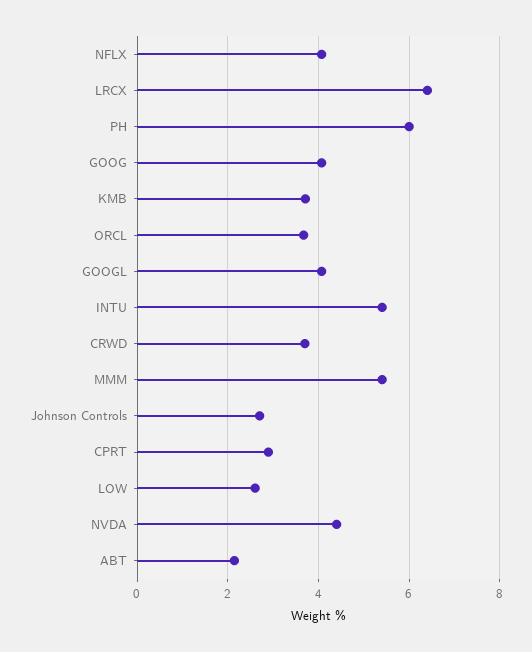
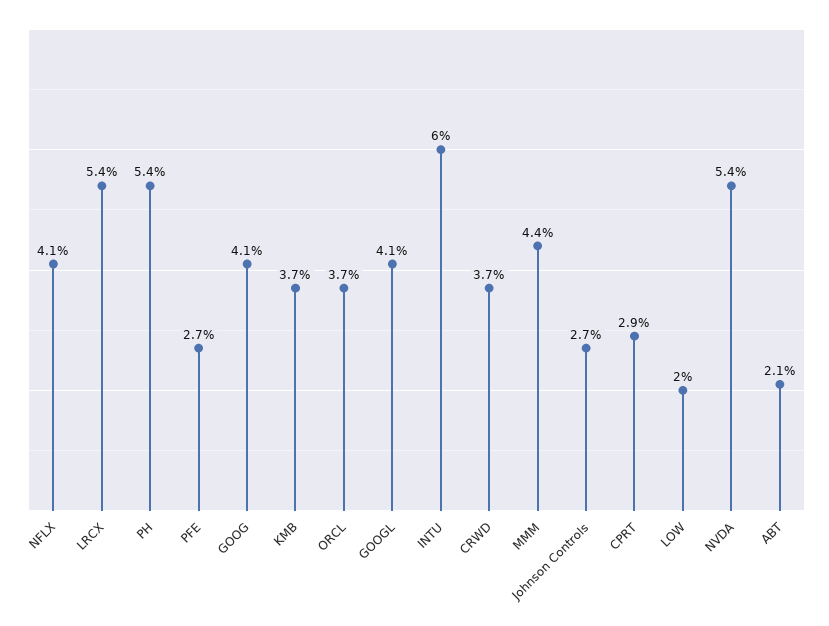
  {
    "NFLX": 4.1,
-   "LRCX": 6.4,
+   "LRCX": 5.4,
-   "PH": 6,
+   "PH": 5.4,
    "GOOG": 4.1,
    "KMB": 3.7,
    "ORCL": 3.7,
    "GOOGL": 4.1,
-   "INTU": 5.4,
+   "INTU": 6,
    "CRWD": 3.7,
-   "MMM": 5.4,
+   "MMM": 4.4,
    "Johnson Controls": 2.7,
    "CPRT": 2.9,
-   "LOW": 2.6,
+   "LOW": 2,
-   "NVDA": 4.4,
+   "NVDA": 5.4,
-   "ABT": 2.1
+   "ABT": 2.1,
+   "PFE": 2.7
  }

